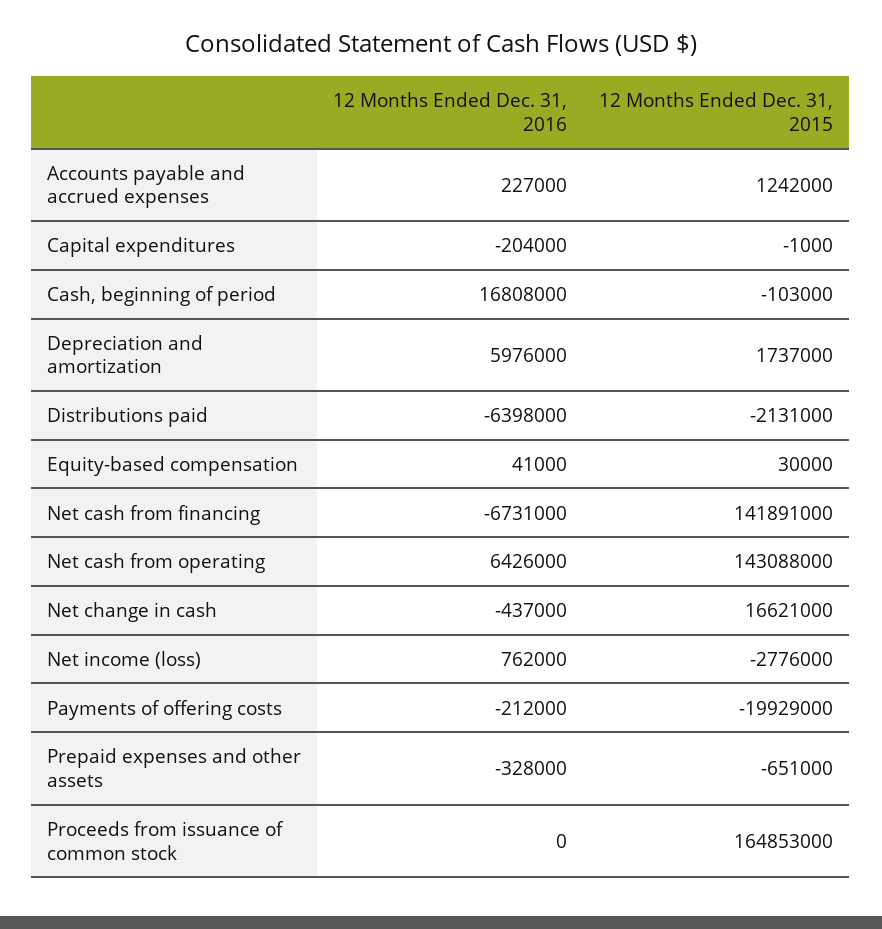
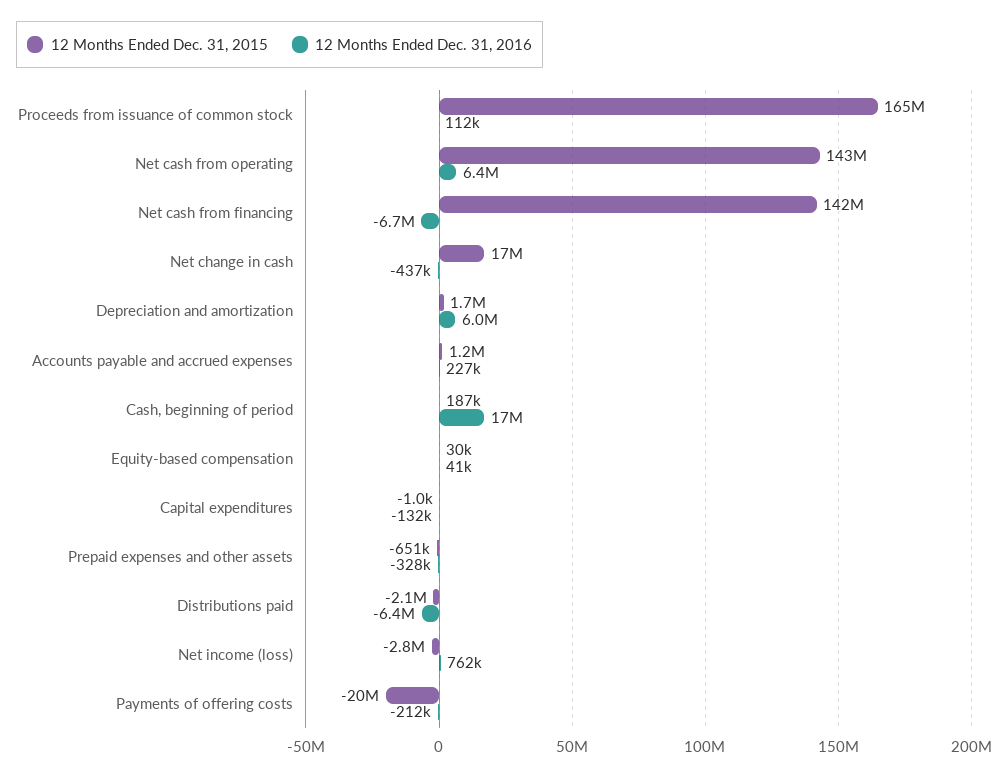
  {
    "12 Months Ended Dec. 31, 2016": {
      "Accounts payable and accrued expenses": 227000,
-     "Capital expenditures": -204000,
+     "Capital expenditures": -132000,
      "Cash, beginning of period": 16808000,
      "Depreciation and amortization": 5976000,
      "Distributions paid": -6398000,
      "Equity-based compensation": 41000,
      "Net cash from financing": -6731000,
      "Net cash from operating": 6426000,
      "Net change in cash": -437000,
      "Net income (loss)": 762000,
      "Payments of offering costs": -212000,
      "Prepaid expenses and other assets": -328000,
-     "Proceeds from issuance of common stock": 0
+     "Proceeds from issuance of common stock": 112000
    },
    "12 Months Ended Dec. 31, 2015": {
      "Accounts payable and accrued expenses": 1242000,
      "Capital expenditures": -1000,
-     "Cash, beginning of period": -103000,
+     "Cash, beginning of period": 187000,
      "Depreciation and amortization": 1737000,
      "Distributions paid": -2131000,
      "Equity-based compensation": 30000,
      "Net cash from financing": 141891000,
      "Net cash from operating": 143088000,
      "Net change in cash": 16621000,
      "Net income (loss)": -2776000,
      "Payments of offering costs": -19929000,
      "Prepaid expenses and other assets": -651000,
      "Proceeds from issuance of common stock": 164853000
    }
  }

